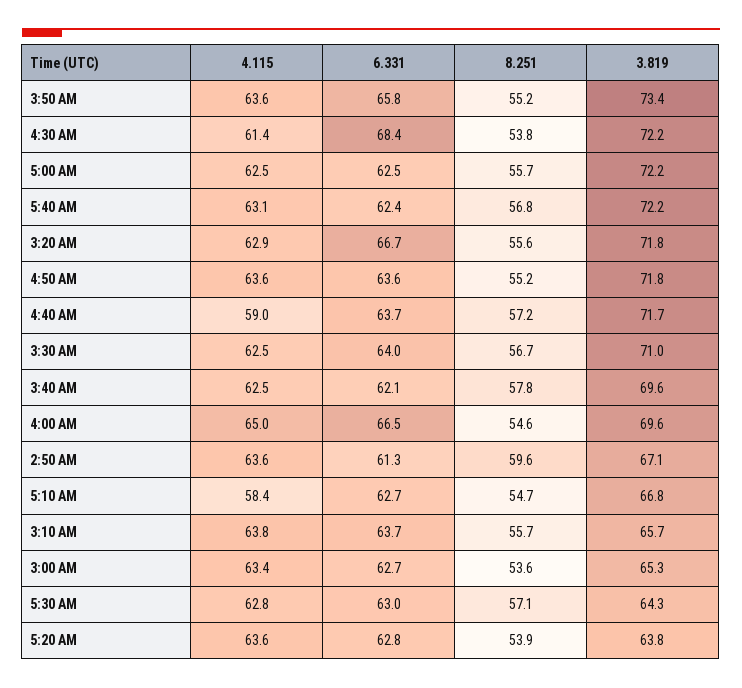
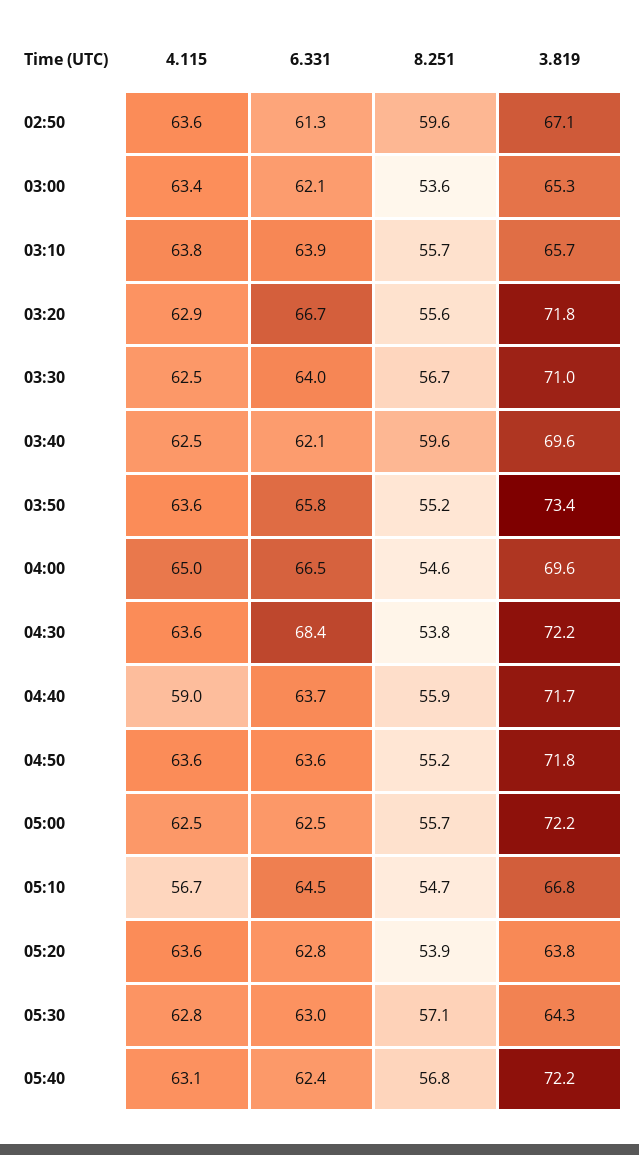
  {
    "4.115": {
      "3:50 AM": 63.6,
-     "4:30 AM": 61.4,
+     "4:30 AM": 63.6,
      "5:00 AM": 62.5,
      "5:40 AM": 63.1,
      "3:20 AM": 62.9,
      "4:50 AM": 63.6,
      "4:40 AM": 59,
      "3:30 AM": 62.5,
      "3:40 AM": 62.5,
      "4:00 AM": 65,
      "2:50 AM": 63.6,
-     "5:10 AM": 58.4,
+     "5:10 AM": 56.7,
      "3:10 AM": 63.8,
      "3:00 AM": 63.4,
      "5:30 AM": 62.8,
      "5:20 AM": 63.6
    },
    "6.331": {
      "3:50 AM": 65.8,
      "4:30 AM": 68.4,
      "5:00 AM": 62.5,
      "5:40 AM": 62.4,
      "3:20 AM": 66.7,
      "4:50 AM": 63.6,
      "4:40 AM": 63.7,
      "3:30 AM": 64,
      "3:40 AM": 62.1,
      "4:00 AM": 66.5,
      "2:50 AM": 61.3,
-     "5:10 AM": 62.7,
+     "5:10 AM": 64.5,
-     "3:10 AM": 63.7,
+     "3:10 AM": 63.9,
-     "3:00 AM": 62.7,
+     "3:00 AM": 62.1,
      "5:30 AM": 63,
      "5:20 AM": 62.8
    },
    "8.251": {
      "3:50 AM": 55.2,
      "4:30 AM": 53.8,
      "5:00 AM": 55.7,
      "5:40 AM": 56.8,
      "3:20 AM": 55.6,
      "4:50 AM": 55.2,
-     "4:40 AM": 57.2,
+     "4:40 AM": 55.9,
      "3:30 AM": 56.7,
-     "3:40 AM": 57.8,
+     "3:40 AM": 59.6,
      "4:00 AM": 54.6,
      "2:50 AM": 59.6,
      "5:10 AM": 54.7,
      "3:10 AM": 55.7,
      "3:00 AM": 53.6,
      "5:30 AM": 57.1,
      "5:20 AM": 53.9
    },
    "3.819": {
      "3:50 AM": 73.4,
      "4:30 AM": 72.2,
      "5:00 AM": 72.2,
      "5:40 AM": 72.2,
      "3:20 AM": 71.8,
      "4:50 AM": 71.8,
      "4:40 AM": 71.7,
      "3:30 AM": 71,
      "3:40 AM": 69.6,
      "4:00 AM": 69.6,
      "2:50 AM": 67.1,
      "5:10 AM": 66.8,
      "3:10 AM": 65.7,
      "3:00 AM": 65.3,
      "5:30 AM": 64.3,
      "5:20 AM": 63.8
    }
  }

